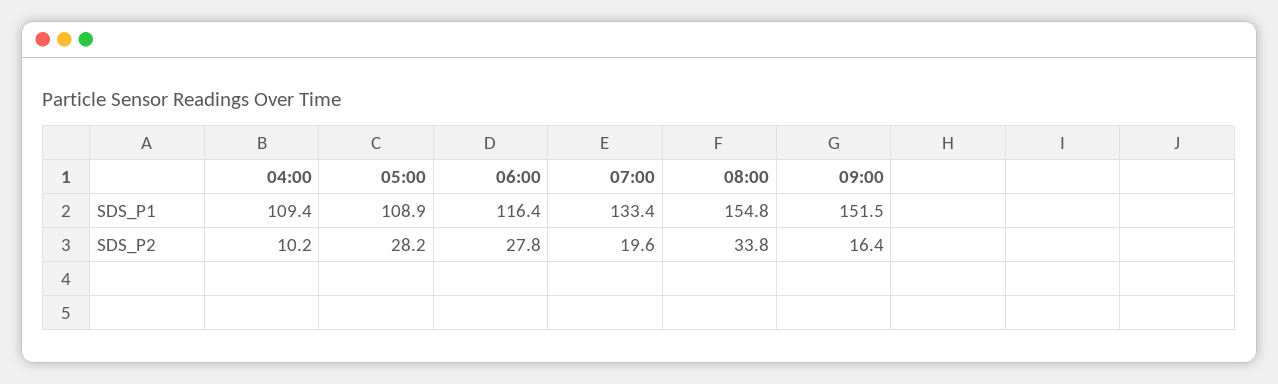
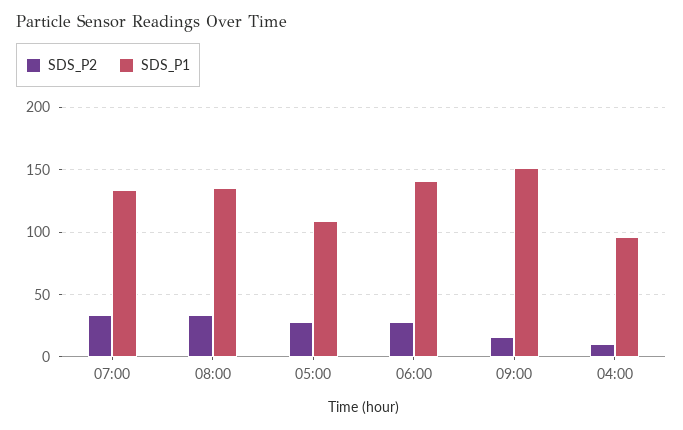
  {
    "SDS_P1": {
-     "04:00": 109.4,
+     "04:00": 95,
      "05:00": 108.9,
-     "06:00": 116.4,
+     "06:00": 140,
      "07:00": 133.4,
-     "08:00": 154.8,
+     "08:00": 135,
      "09:00": 151.5
    },
    "SDS_P2": {
      "04:00": 10.2,
      "05:00": 28.2,
      "06:00": 27.8,
-     "07:00": 19.6,
+     "07:00": 35,
      "08:00": 33.8,
      "09:00": 16.4
    }
  }

